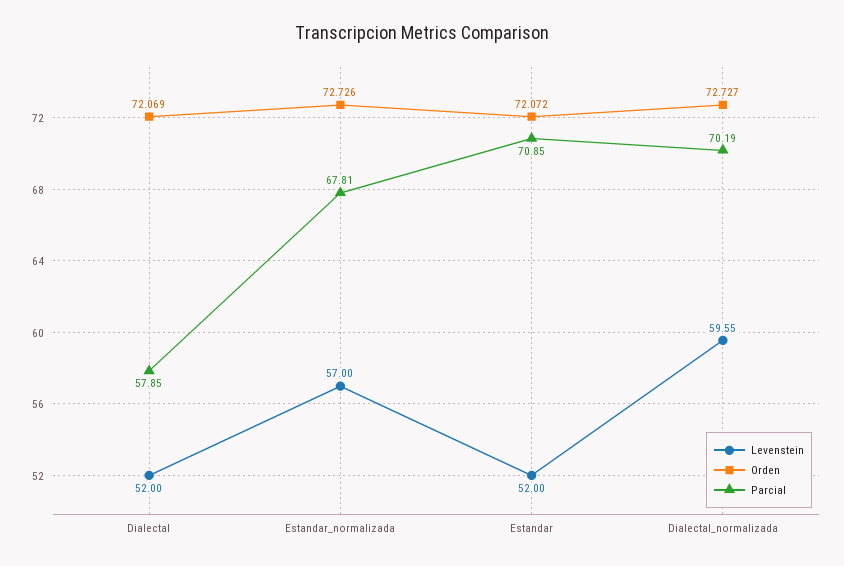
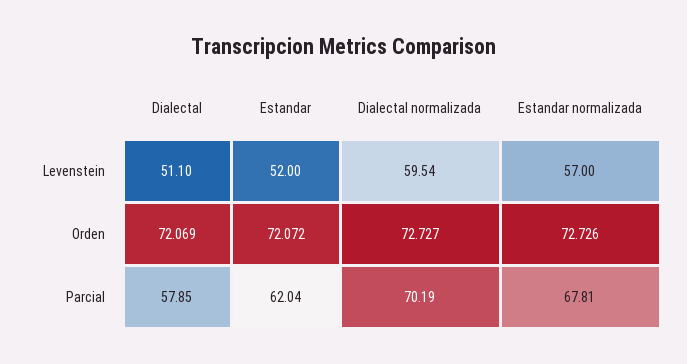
  {
    "Levenstein": {
-     "Dialectal": 52,
+     "Dialectal": 51.1,
      "Estandar_normalizada": 57,
      "Estandar": 52,
-     "Dialectal_normalizada": 59.55
+     "Dialectal_normalizada": 59.54
    },
    "Orden": {
      "Dialectal": 72.069,
      "Estandar_normalizada": 72.726,
      "Estandar": 72.072,
      "Dialectal_normalizada": 72.727
    },
    "Parcial": {
      "Dialectal": 57.85,
      "Estandar_normalizada": 67.81,
-     "Estandar": 70.85,
+     "Estandar": 62.04,
      "Dialectal_normalizada": 70.19
    }
  }

